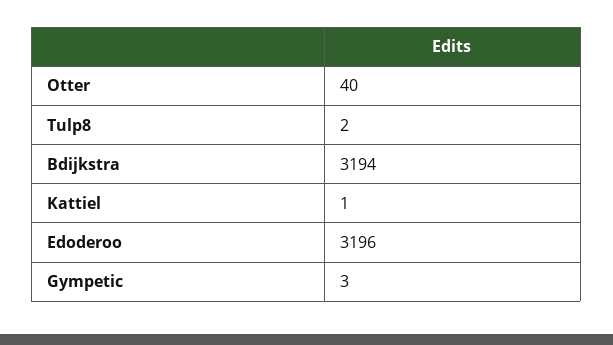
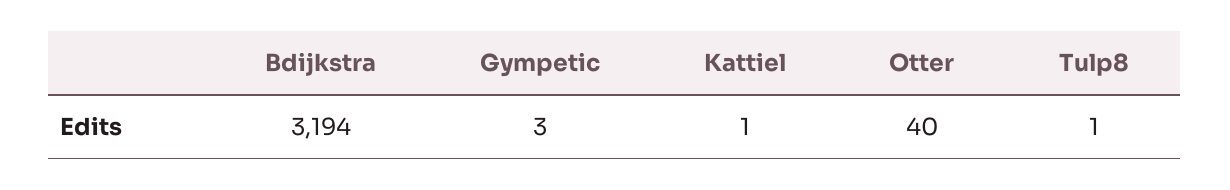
  {
    "Otter": 40,
-   "Tulp8": 2,
+   "Tulp8": 1,
    "Bdijkstra": 3194,
    "Kattiel": 1,
-   "Edoderoo": 3196,
    "Gympetic": 3
  }

